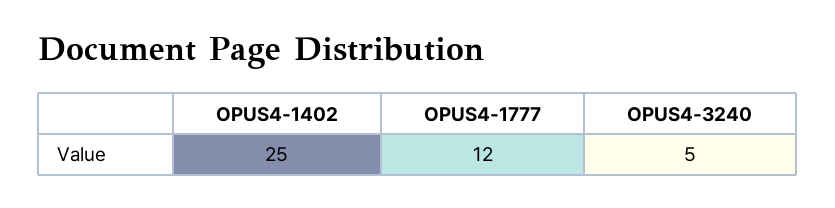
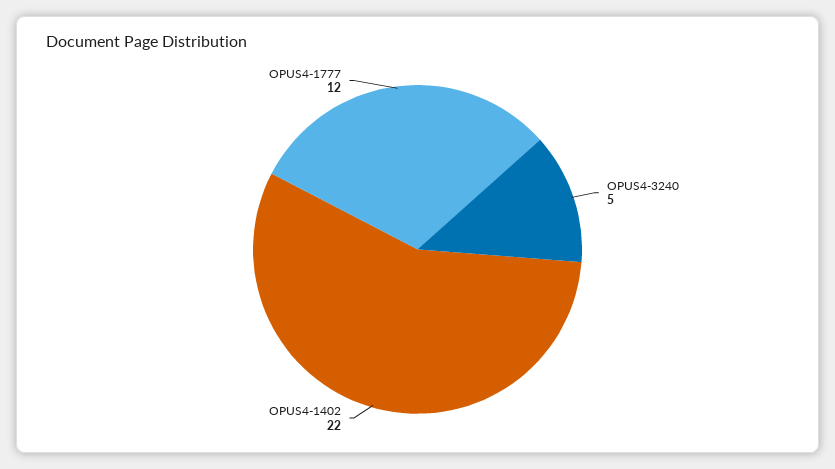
  {
-   "OPUS4-1402": 25,
+   "OPUS4-1402": 22,
    "OPUS4-1777": 12,
    "OPUS4-3240": 5
  }

